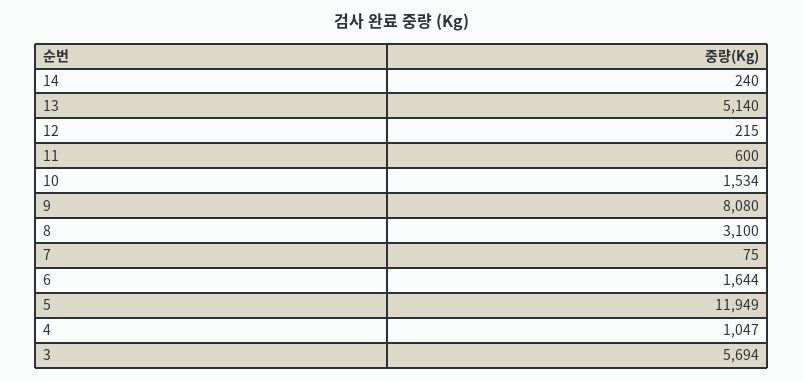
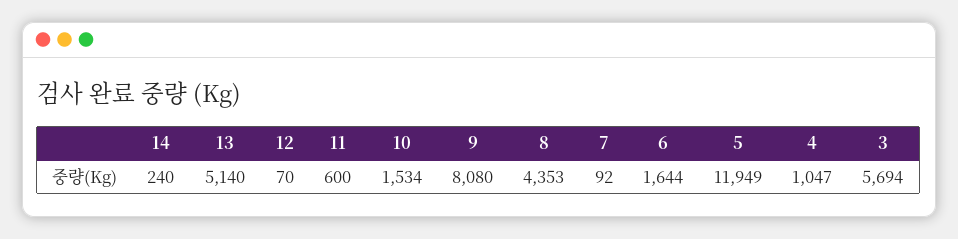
  {
    "14": 240,
    "13": 5140,
-   "12": 215,
+   "12": 70,
    "11": 600,
    "10": 1534,
    "9": 8080,
-   "8": 3100,
+   "8": 4353,
-   "7": 75,
+   "7": 92,
    "6": 1644,
    "5": 11949,
    "4": 1047,
    "3": 5694
  }

